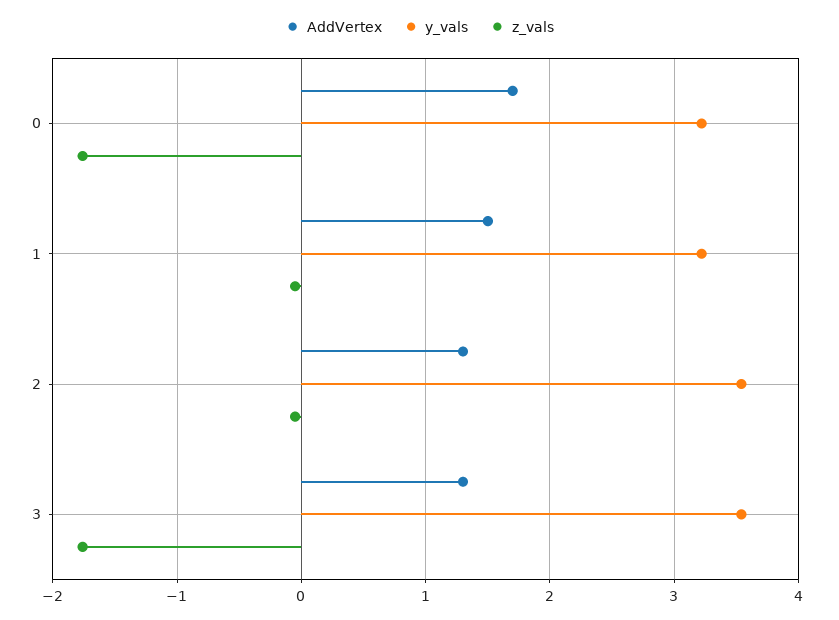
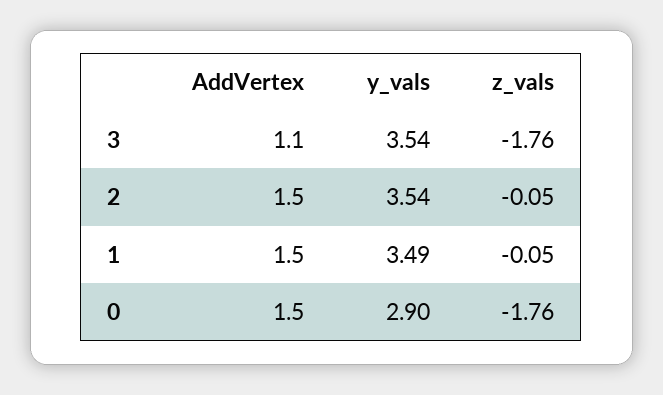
  {
    "AddVertex": {
-     "0": 1.7,
+     "0": 1.5,
      "1": 1.5,
-     "2": 1.3,
+     "2": 1.5,
-     "3": 1.3
+     "3": 1.1
    },
    "y_vals": {
-     "0": 3.2,
+     "0": 2.9,
-     "1": 3.2,
+     "1": 3.49,
      "2": 3.54,
      "3": 3.54
    },
    "z_vals": {
      "0": -1.76,
      "1": -0.05,
      "2": -0.05,
      "3": -1.76
    }
  }

